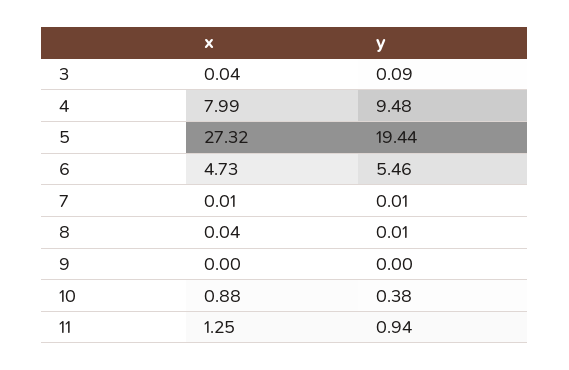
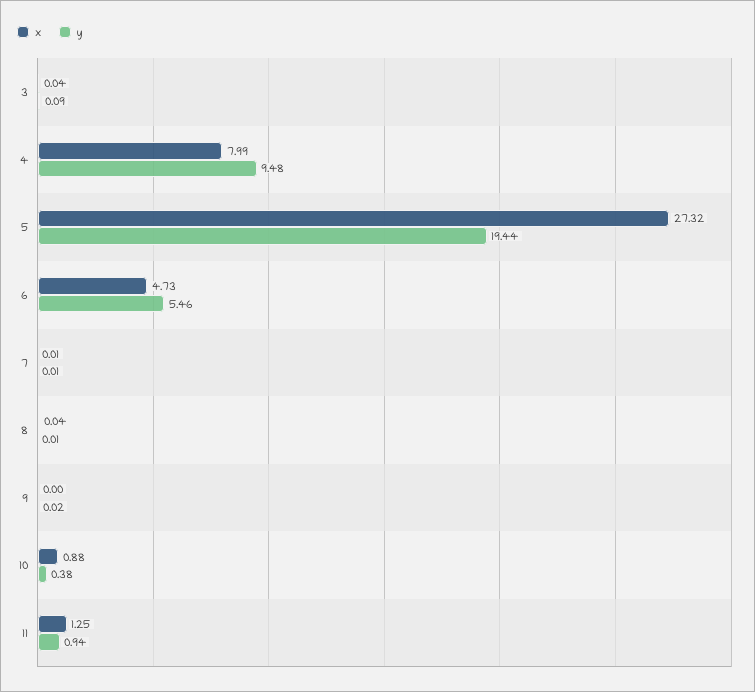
  {
    "x": {
      "3": 0.04,
      "4": 7.99,
      "5": 27.32,
      "6": 4.73,
      "7": 0.01,
      "8": 0.04,
      "9": 0,
      "10": 0.88,
      "11": 1.25
    },
    "y": {
      "3": 0.09,
      "4": 9.48,
      "5": 19.44,
      "6": 5.46,
      "7": 0.01,
      "8": 0.01,
-     "9": 0,
+     "9": 0.02,
      "10": 0.38,
      "11": 0.94
    }
  }

